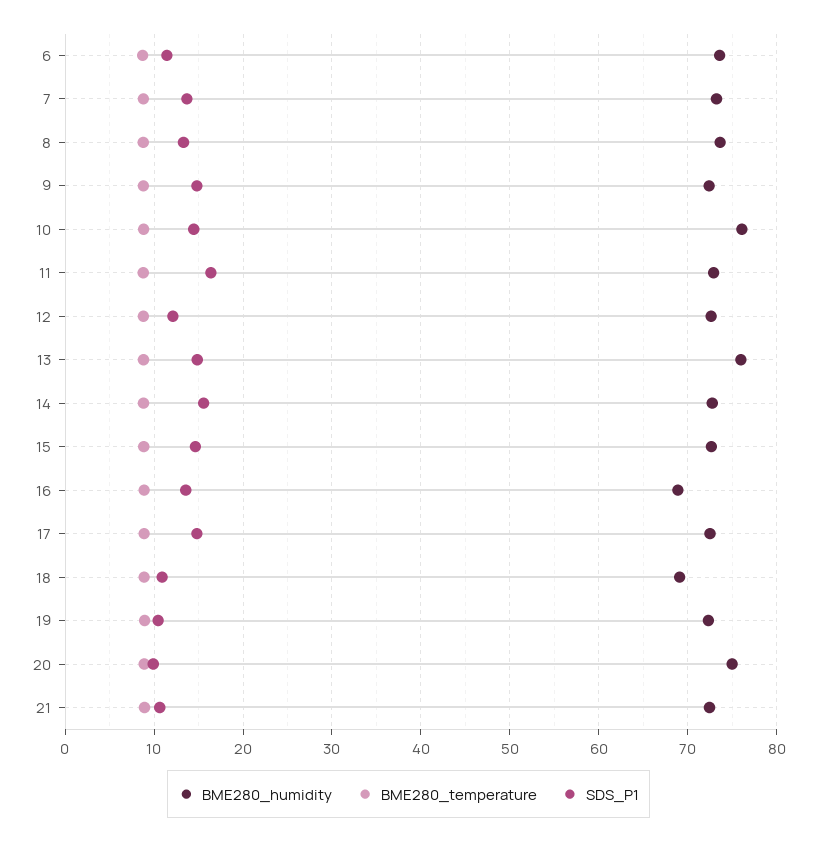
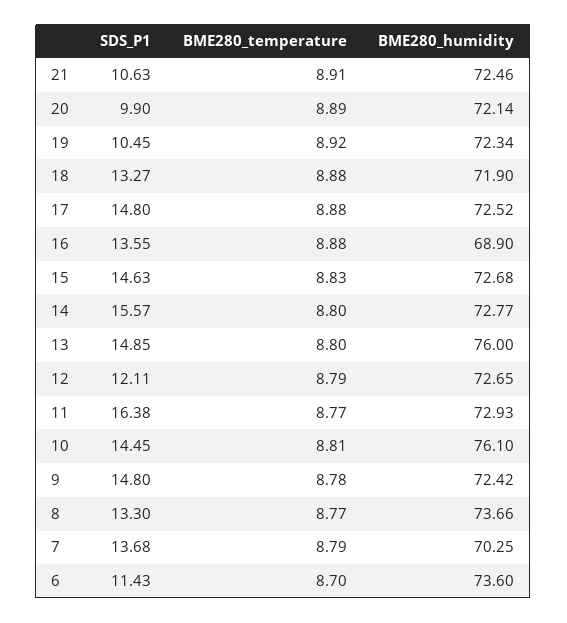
  {
    "BME280_humidity": {
      "6": 73.6,
-     "7": 73,
+     "7": 70.25,
      "8": 73.66,
      "9": 72.42,
      "10": 76.1,
      "11": 72.93,
      "12": 72.65,
      "13": 76,
      "14": 72.77,
      "15": 72.68,
      "16": 68.9,
      "17": 72.52,
-     "18": 69,
+     "18": 71.9,
      "19": 72.34,
-     "20": 75,
+     "20": 72.14,
      "21": 72.46
    },
    "BME280_temperature": {
      "6": 8.7,
      "7": 8.79,
      "8": 8.77,
      "9": 8.78,
      "10": 8.81,
      "11": 8.77,
      "12": 8.79,
      "13": 8.8,
      "14": 8.8,
      "15": 8.83,
      "16": 8.88,
      "17": 8.88,
      "18": 8.88,
      "19": 8.92,
      "20": 8.89,
      "21": 8.91
    },
    "SDS_P1": {
      "6": 11.43,
      "7": 13.68,
      "8": 13.3,
      "9": 14.8,
      "10": 14.45,
      "11": 16.38,
      "12": 12.11,
      "13": 14.85,
      "14": 15.57,
      "15": 14.63,
      "16": 13.55,
      "17": 14.8,
-     "18": 11,
+     "18": 13.27,
      "19": 10.45,
      "20": 9.9,
      "21": 10.63
    }
  }

